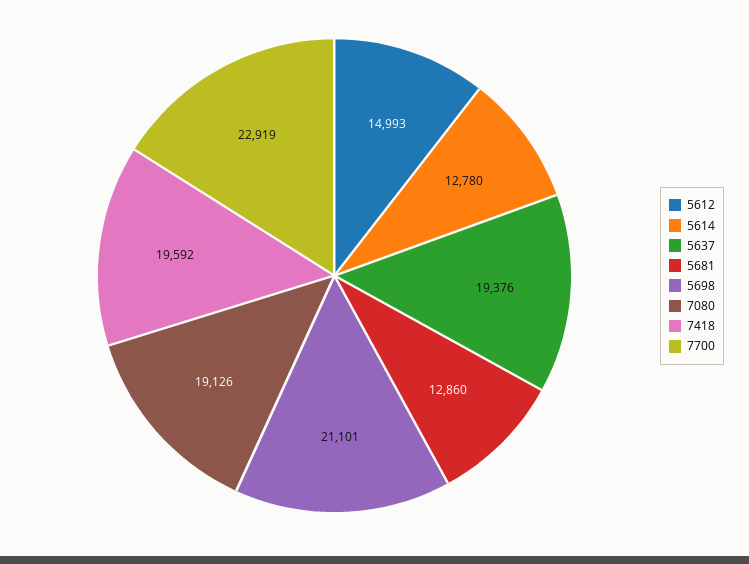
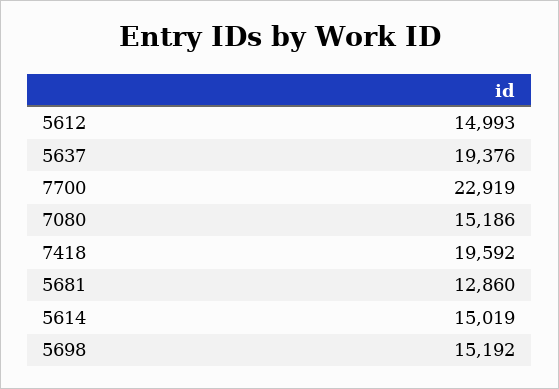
  {
    "5612": 14993,
-   "5614": 12780,
+   "5614": 15019,
    "5637": 19376,
    "5681": 12860,
-   "5698": 21101,
+   "5698": 15192,
-   "7080": 19126,
+   "7080": 15186,
    "7418": 19592,
    "7700": 22919
  }

